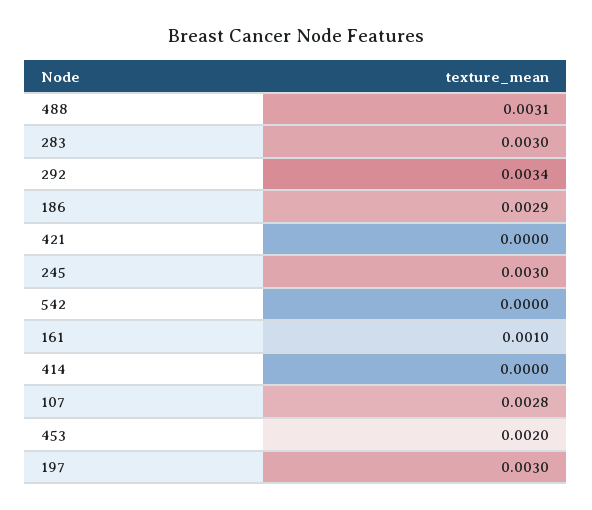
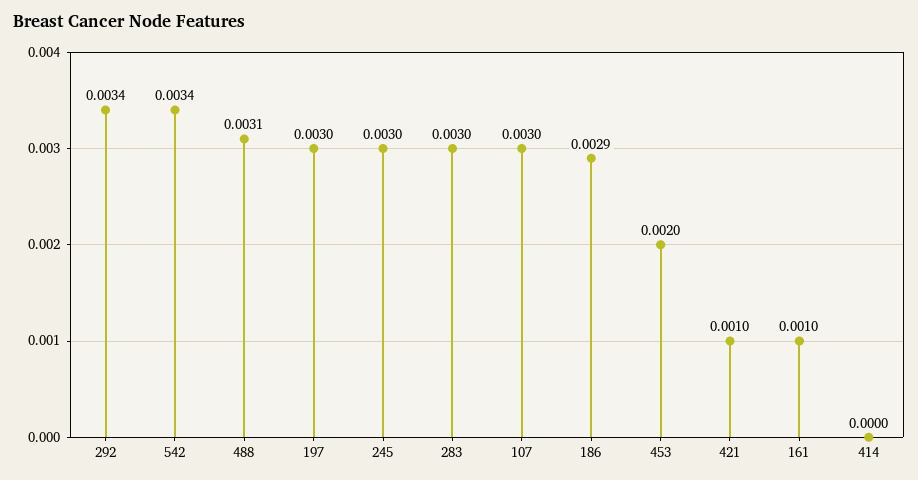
  {
    "488": 0.0031,
    "283": 0.003,
    "292": 0.0034,
    "186": 0.0029,
-   "421": 0,
+   "421": 0.001,
    "245": 0.003,
-   "542": 0,
+   "542": 0.0034,
    "161": 0.001,
    "414": 0,
-   "107": 0.0028,
+   "107": 0.003,
    "453": 0.002,
    "197": 0.003
  }

